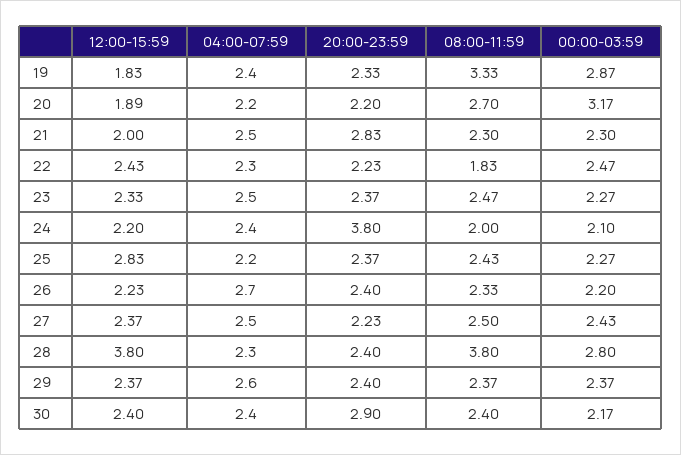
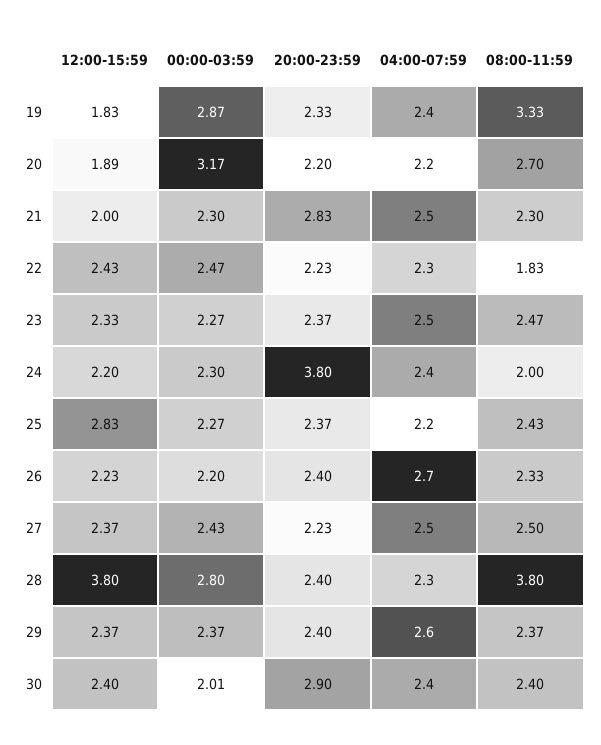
  {
    "12:00-15:59": {
      "19": 1.83,
      "20": 1.89,
      "21": 2,
      "22": 2.43,
      "23": 2.33,
      "24": 2.2,
      "25": 2.83,
      "26": 2.23,
      "27": 2.37,
      "28": 3.8,
      "29": 2.37,
      "30": 2.4
    },
    "04:00-07:59": {
      "19": 2.4,
      "20": 2.2,
      "21": 2.5,
      "22": 2.3,
      "23": 2.5,
      "24": 2.4,
      "25": 2.2,
      "26": 2.7,
      "27": 2.5,
      "28": 2.3,
      "29": 2.6,
      "30": 2.4
    },
    "20:00-23:59": {
      "19": 2.33,
      "20": 2.2,
      "21": 2.83,
      "22": 2.23,
      "23": 2.37,
      "24": 3.8,
      "25": 2.37,
      "26": 2.4,
      "27": 2.23,
      "28": 2.4,
      "29": 2.4,
      "30": 2.9
    },
    "08:00-11:59": {
      "19": 3.33,
      "20": 2.7,
      "21": 2.3,
      "22": 1.83,
      "23": 2.47,
      "24": 2,
      "25": 2.43,
      "26": 2.33,
      "27": 2.5,
      "28": 3.8,
      "29": 2.37,
      "30": 2.4
    },
    "00:00-03:59": {
      "19": 2.87,
      "20": 3.17,
      "21": 2.3,
      "22": 2.47,
      "23": 2.27,
-     "24": 2.1,
+     "24": 2.3,
      "25": 2.27,
      "26": 2.2,
      "27": 2.43,
      "28": 2.8,
      "29": 2.37,
-     "30": 2.17
+     "30": 2.01
    }
  }

